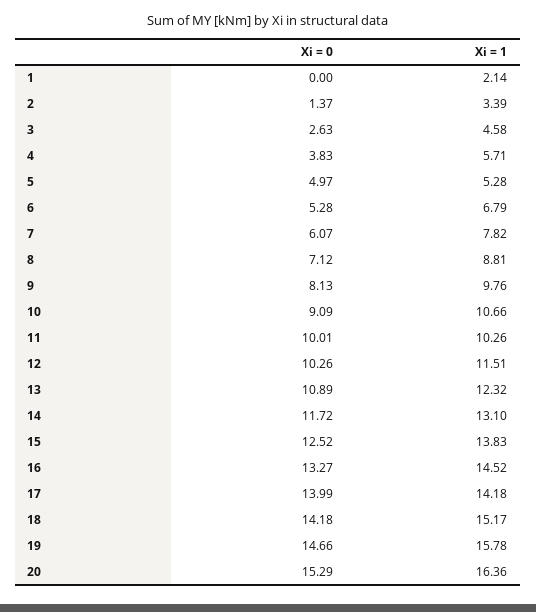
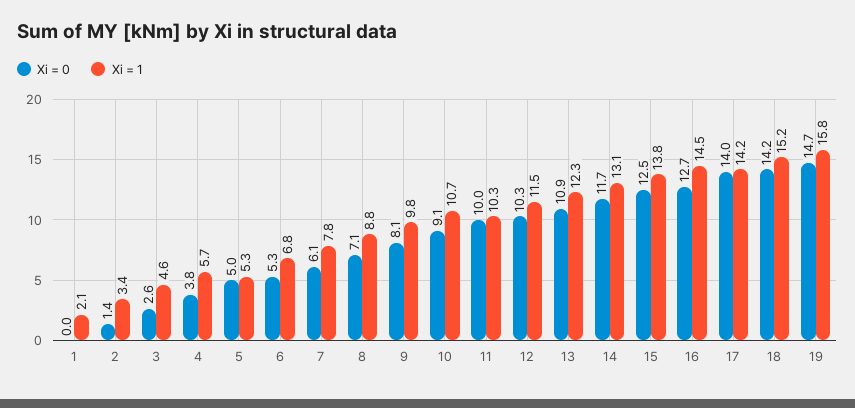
  {
    "Xi = 0": {
      "1": 0,
      "2": 1.37,
      "3": 2.63,
      "4": 3.83,
      "5": 4.97,
      "6": 5.28,
      "7": 6.07,
      "8": 7.12,
      "9": 8.13,
      "10": 9.09,
      "11": 10.01,
      "12": 10.26,
      "13": 10.89,
      "14": 11.72,
      "15": 12.52,
-     "16": 13.27,
+     "16": 12.7,
      "17": 13.99,
      "18": 14.18,
-     "19": 14.66,
+     "19": 14.66
-     "20": 15.29
    },
    "Xi = 1": {
      "1": 2.14,
      "2": 3.39,
      "3": 4.58,
      "4": 5.71,
      "5": 5.28,
      "6": 6.79,
      "7": 7.82,
      "8": 8.81,
      "9": 9.76,
      "10": 10.66,
      "11": 10.26,
      "12": 11.51,
      "13": 12.32,
      "14": 13.1,
      "15": 13.83,
      "16": 14.52,
      "17": 14.18,
      "18": 15.17,
-     "19": 15.78,
+     "19": 15.78
-     "20": 16.36
    }
  }

